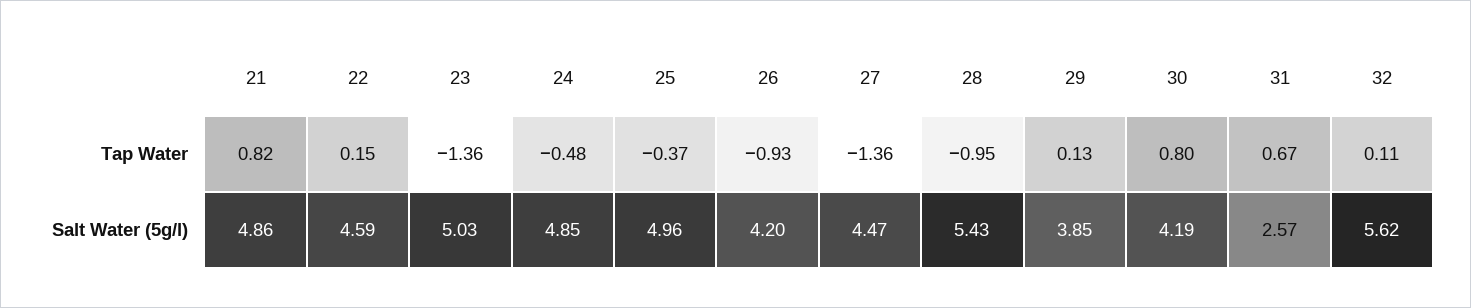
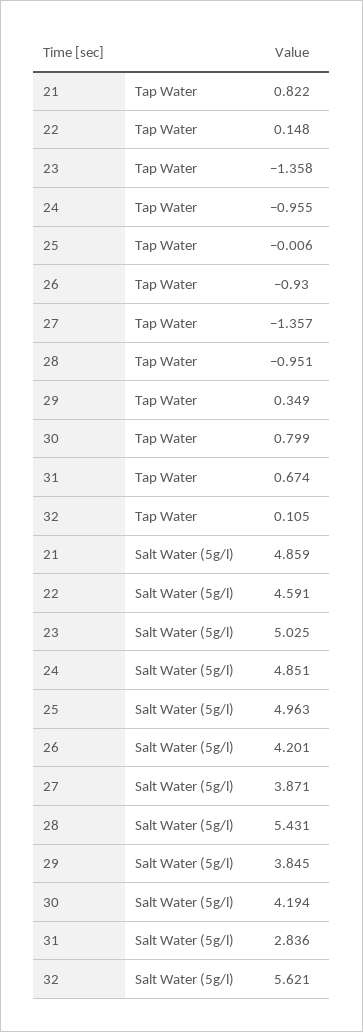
  {
    "21": {
      "Tap Water": 0.822,
      "Salt Water (5g/l)": 4.859
    },
    "22": {
      "Tap Water": 0.148,
      "Salt Water (5g/l)": 4.591
    },
    "23": {
      "Tap Water": -1.358,
      "Salt Water (5g/l)": 5.025
    },
    "24": {
-     "Tap Water": -0.48,
+     "Tap Water": -0.955,
      "Salt Water (5g/l)": 4.851
    },
    "25": {
-     "Tap Water": -0.37,
+     "Tap Water": -0.006,
      "Salt Water (5g/l)": 4.963
    },
    "26": {
      "Tap Water": -0.93,
      "Salt Water (5g/l)": 4.201
    },
    "27": {
      "Tap Water": -1.357,
-     "Salt Water (5g/l)": 4.47
+     "Salt Water (5g/l)": 3.871
    },
    "28": {
      "Tap Water": -0.951,
      "Salt Water (5g/l)": 5.431
    },
    "29": {
-     "Tap Water": 0.13,
+     "Tap Water": 0.349,
      "Salt Water (5g/l)": 3.845
    },
    "30": {
      "Tap Water": 0.799,
      "Salt Water (5g/l)": 4.194
    },
    "31": {
      "Tap Water": 0.674,
-     "Salt Water (5g/l)": 2.57
+     "Salt Water (5g/l)": 2.836
    },
    "32": {
      "Tap Water": 0.105,
      "Salt Water (5g/l)": 5.621
    }
  }

